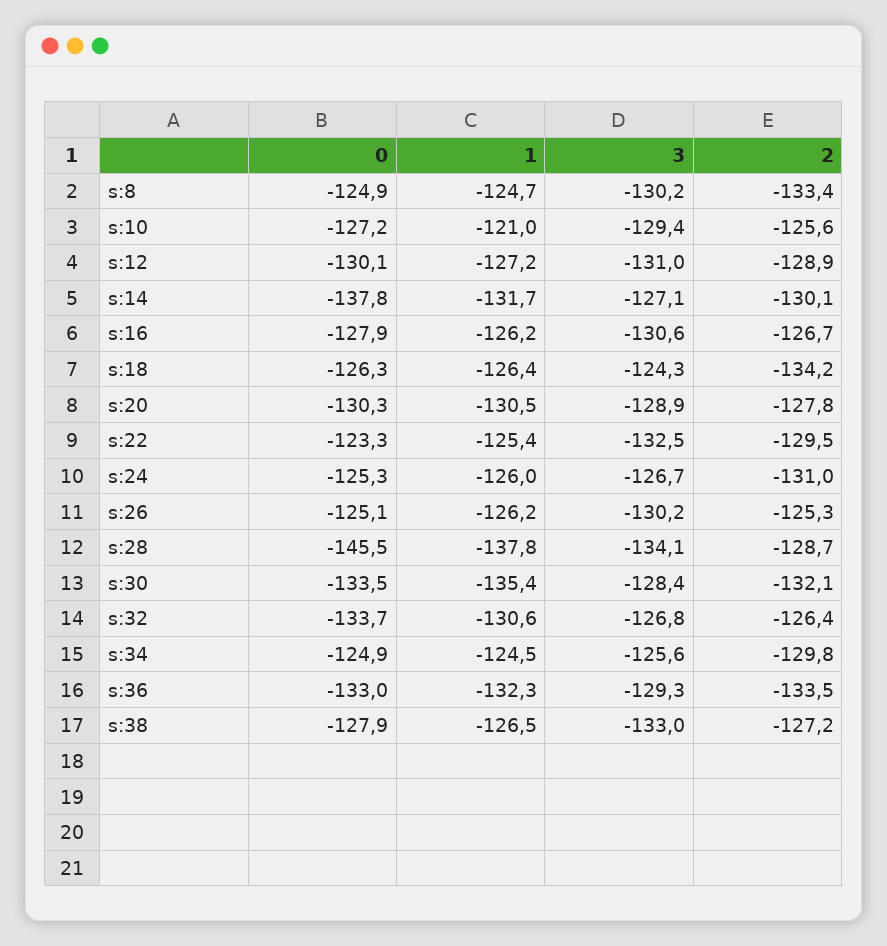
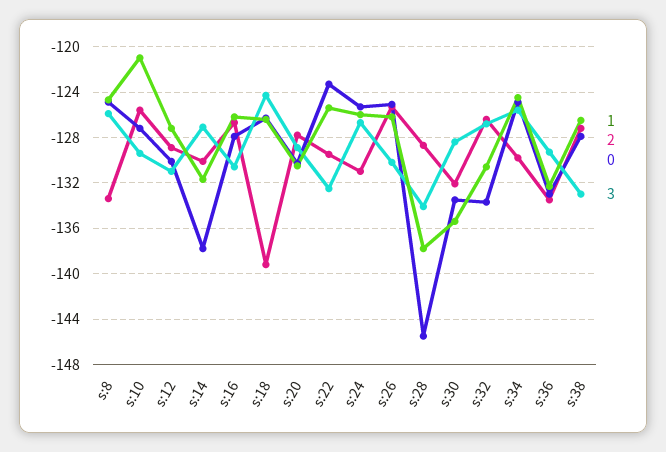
  {
    "0": {
      "s:8": -124.9,
      "s:10": -127.2,
      "s:12": -130.1,
      "s:14": -137.8,
      "s:16": -127.9,
      "s:18": -126.3,
      "s:20": -130.3,
      "s:22": -123.3,
      "s:24": -125.3,
      "s:26": -125.1,
      "s:28": -145.5,
      "s:30": -133.5,
      "s:32": -133.7,
      "s:34": -124.9,
      "s:36": -133,
      "s:38": -127.9
    },
    "1": {
      "s:8": -124.7,
      "s:10": -121,
      "s:12": -127.2,
      "s:14": -131.7,
      "s:16": -126.2,
      "s:18": -126.4,
      "s:20": -130.5,
      "s:22": -125.4,
      "s:24": -126,
      "s:26": -126.2,
      "s:28": -137.8,
      "s:30": -135.4,
      "s:32": -130.6,
      "s:34": -124.5,
      "s:36": -132.3,
      "s:38": -126.5
    },
    "3": {
-     "s:8": -130.2,
+     "s:8": -126,
      "s:10": -129.4,
      "s:12": -131,
      "s:14": -127.1,
      "s:16": -130.6,
      "s:18": -124.3,
      "s:20": -128.9,
      "s:22": -132.5,
      "s:24": -126.7,
      "s:26": -130.2,
      "s:28": -134.1,
      "s:30": -128.4,
      "s:32": -126.8,
      "s:34": -125.6,
      "s:36": -129.3,
      "s:38": -133
    },
    "2": {
      "s:8": -133.4,
      "s:10": -125.6,
      "s:12": -128.9,
      "s:14": -130.1,
      "s:16": -126.7,
-     "s:18": -134.2,
+     "s:18": -139,
      "s:20": -127.8,
      "s:22": -129.5,
      "s:24": -131,
      "s:26": -125.3,
      "s:28": -128.7,
      "s:30": -132.1,
      "s:32": -126.4,
      "s:34": -129.8,
      "s:36": -133.5,
      "s:38": -127.2
    }
  }

